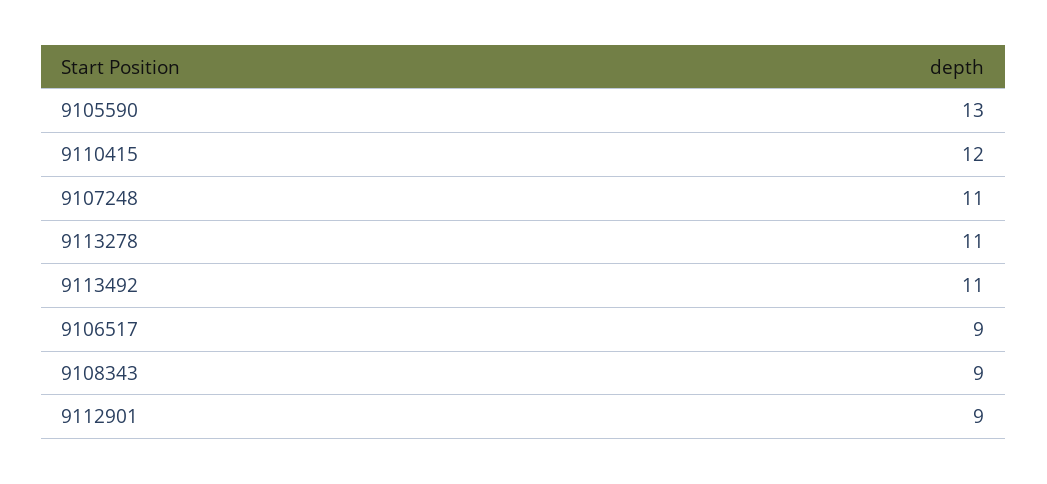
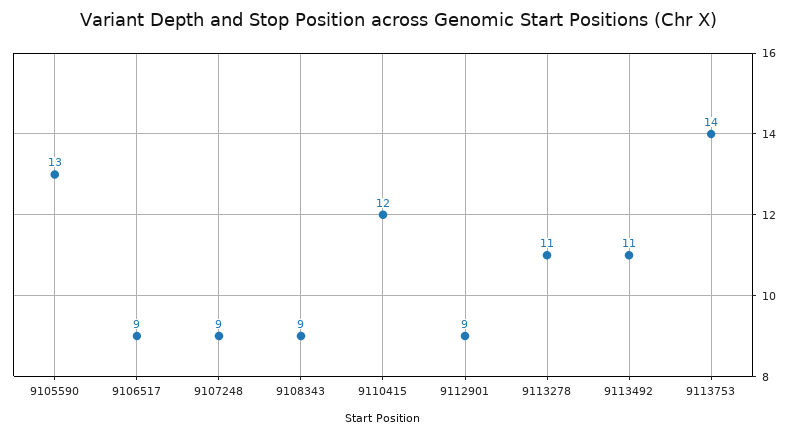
  {
    "9105590": 13,
    "9110415": 12,
-   "9107248": 11,
+   "9107248": 9,
    "9113278": 11,
    "9113492": 11,
    "9106517": 9,
    "9108343": 9,
-   "9112901": 9
+   "9112901": 9,
+   "9113753": 14
  }

